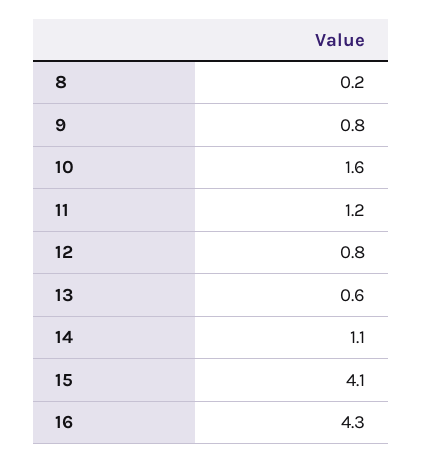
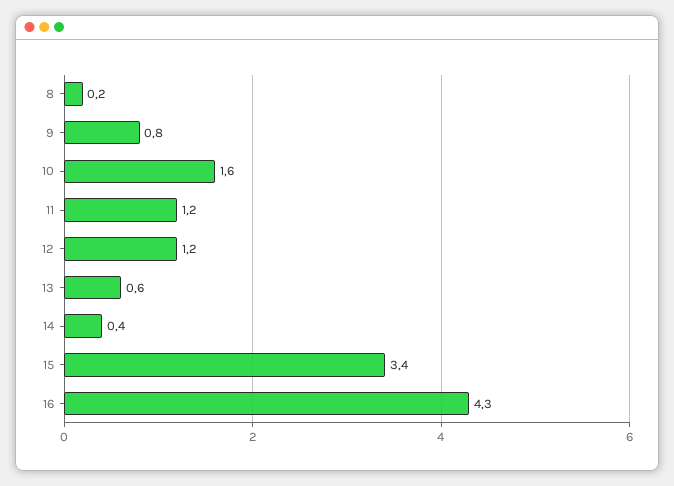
  {
    "8": 0.2,
    "9": 0.8,
    "10": 1.6,
    "11": 1.2,
-   "12": 0.8,
+   "12": 1.2,
    "13": 0.6,
-   "14": 1.1,
+   "14": 0.4,
-   "15": 4.1,
+   "15": 3.4,
    "16": 4.3
  }

